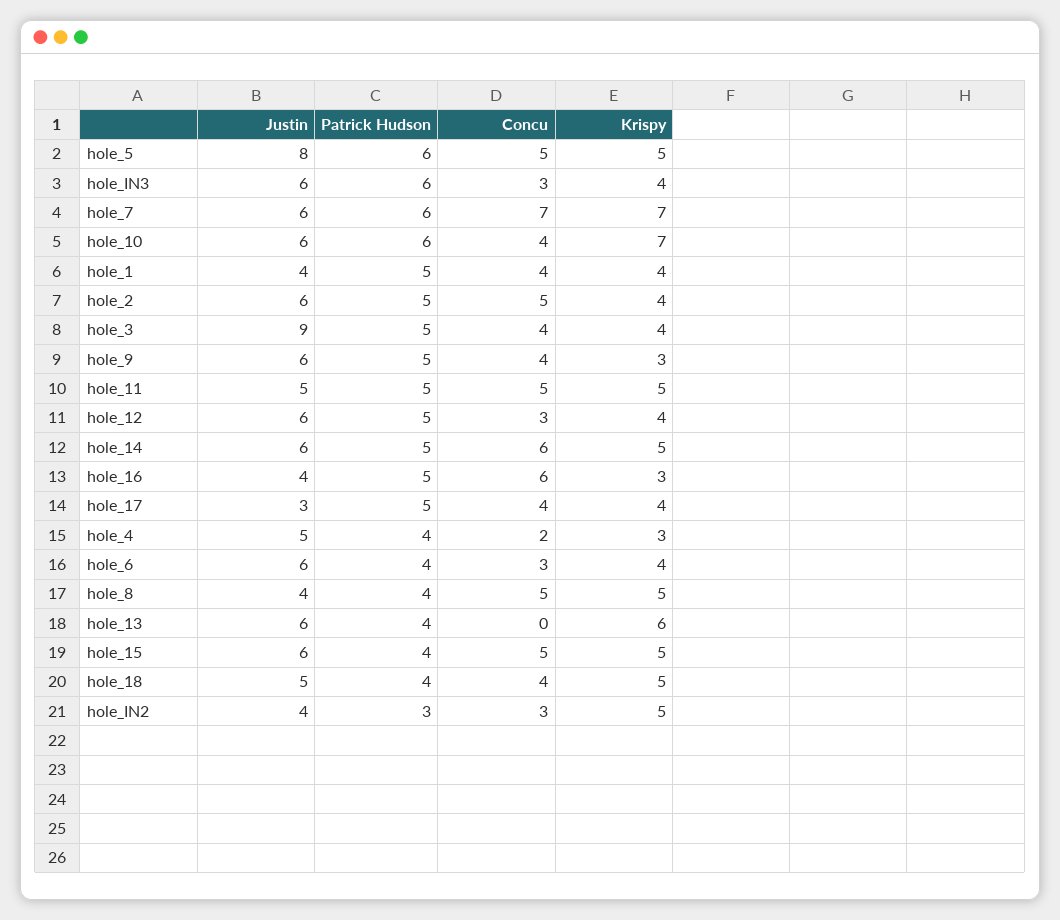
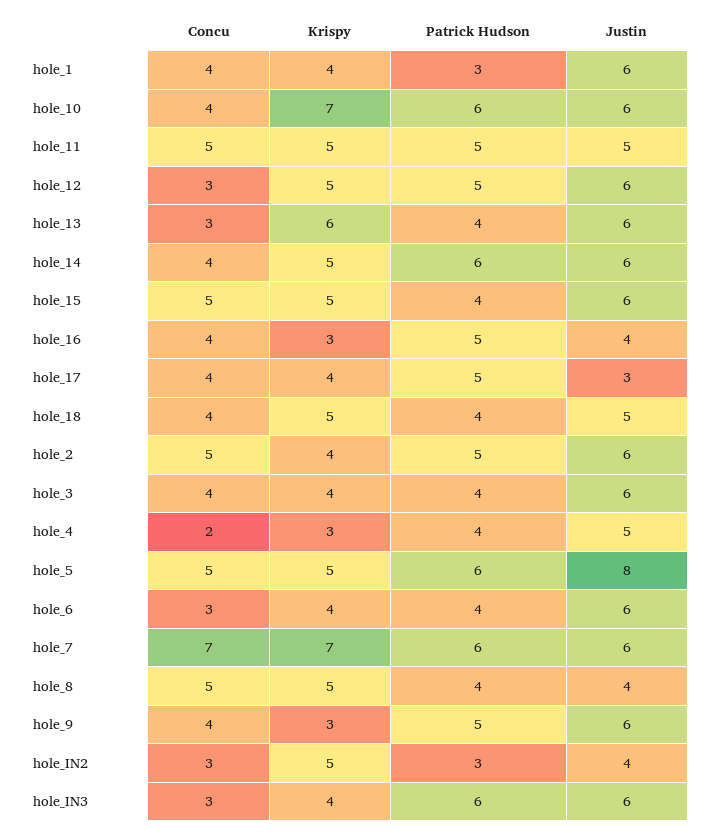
  {
    "Justin": {
      "hole_5": 8,
      "hole_IN3": 6,
      "hole_7": 6,
      "hole_10": 6,
-     "hole_1": 4,
+     "hole_1": 6,
      "hole_2": 6,
-     "hole_3": 9,
+     "hole_3": 6,
      "hole_9": 6,
      "hole_11": 5,
      "hole_12": 6,
      "hole_14": 6,
      "hole_16": 4,
      "hole_17": 3,
      "hole_4": 5,
      "hole_6": 6,
      "hole_8": 4,
      "hole_13": 6,
      "hole_15": 6,
      "hole_18": 5,
      "hole_IN2": 4
    },
    "Patrick Hudson": {
      "hole_5": 6,
      "hole_IN3": 6,
      "hole_7": 6,
      "hole_10": 6,
-     "hole_1": 5,
+     "hole_1": 3,
      "hole_2": 5,
-     "hole_3": 5,
+     "hole_3": 4,
      "hole_9": 5,
      "hole_11": 5,
      "hole_12": 5,
-     "hole_14": 5,
+     "hole_14": 6,
      "hole_16": 5,
      "hole_17": 5,
      "hole_4": 4,
      "hole_6": 4,
      "hole_8": 4,
      "hole_13": 4,
      "hole_15": 4,
      "hole_18": 4,
      "hole_IN2": 3
    },
    "Concu": {
      "hole_5": 5,
      "hole_IN3": 3,
      "hole_7": 7,
      "hole_10": 4,
      "hole_1": 4,
      "hole_2": 5,
      "hole_3": 4,
      "hole_9": 4,
      "hole_11": 5,
      "hole_12": 3,
-     "hole_14": 6,
+     "hole_14": 4,
-     "hole_16": 6,
+     "hole_16": 4,
      "hole_17": 4,
      "hole_4": 2,
      "hole_6": 3,
      "hole_8": 5,
-     "hole_13": 0,
+     "hole_13": 3,
      "hole_15": 5,
      "hole_18": 4,
      "hole_IN2": 3
    },
    "Krispy": {
      "hole_5": 5,
      "hole_IN3": 4,
      "hole_7": 7,
      "hole_10": 7,
      "hole_1": 4,
      "hole_2": 4,
      "hole_3": 4,
      "hole_9": 3,
      "hole_11": 5,
-     "hole_12": 4,
+     "hole_12": 5,
      "hole_14": 5,
      "hole_16": 3,
      "hole_17": 4,
      "hole_4": 3,
      "hole_6": 4,
      "hole_8": 5,
      "hole_13": 6,
      "hole_15": 5,
      "hole_18": 5,
      "hole_IN2": 5
    }
  }

